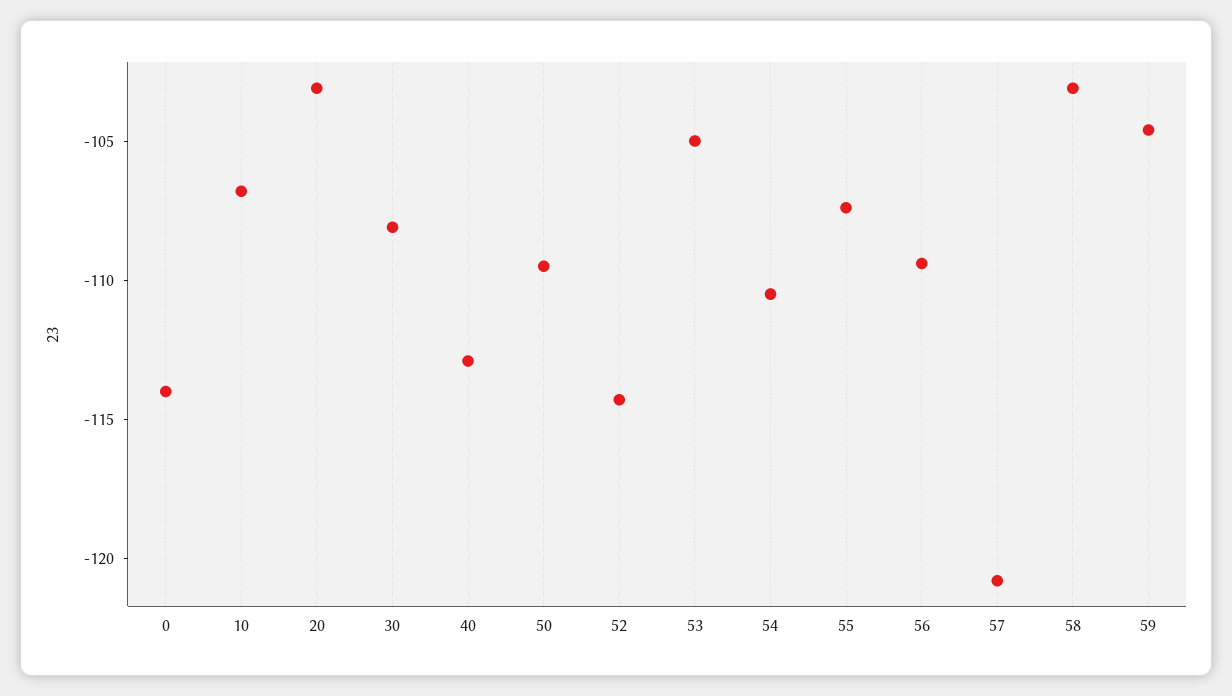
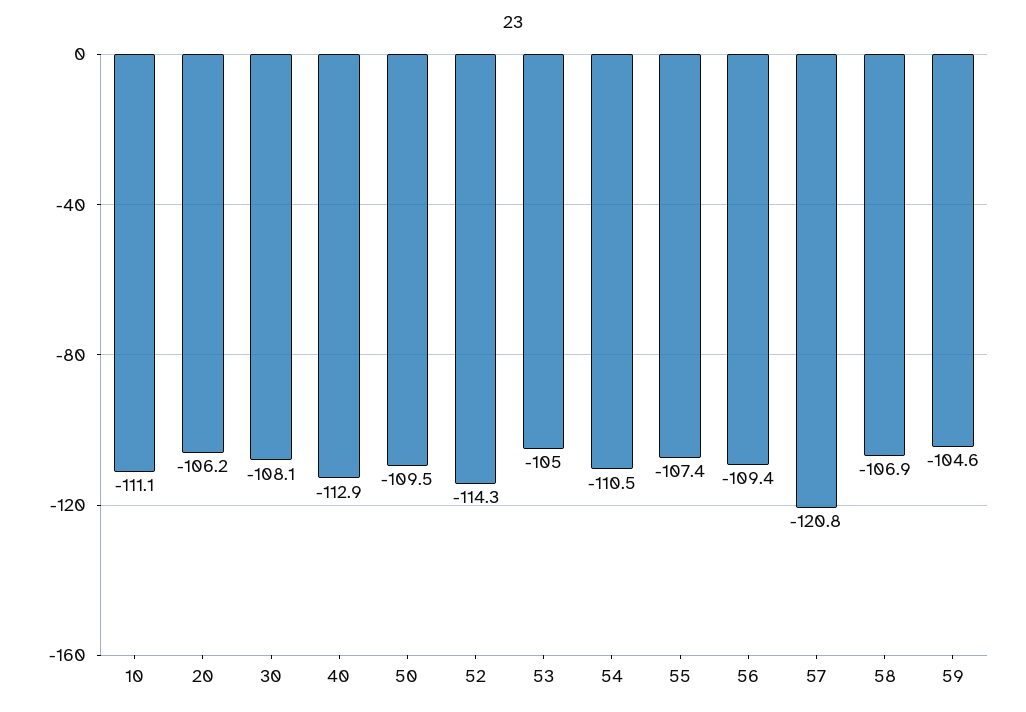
  {
-   "0": -114,
-   "10": -107,
+   "10": -111.1,
-   "20": -103,
+   "20": -106.2,
    "30": -108.1,
    "40": -112.9,
    "50": -109.5,
    "52": -114.3,
    "53": -105,
    "54": -110.5,
    "55": -107.4,
    "56": -109.4,
    "57": -120.8,
-   "58": -103,
+   "58": -106.9,
    "59": -104.6
  }

